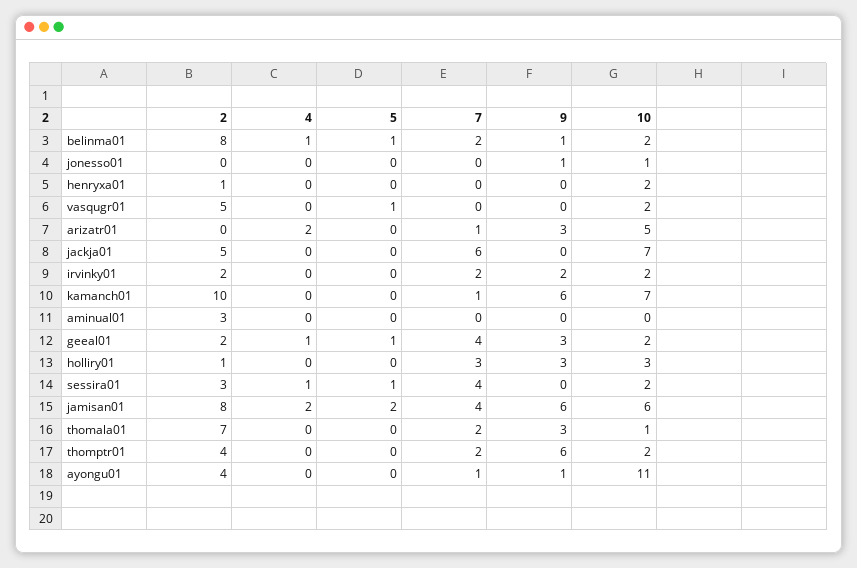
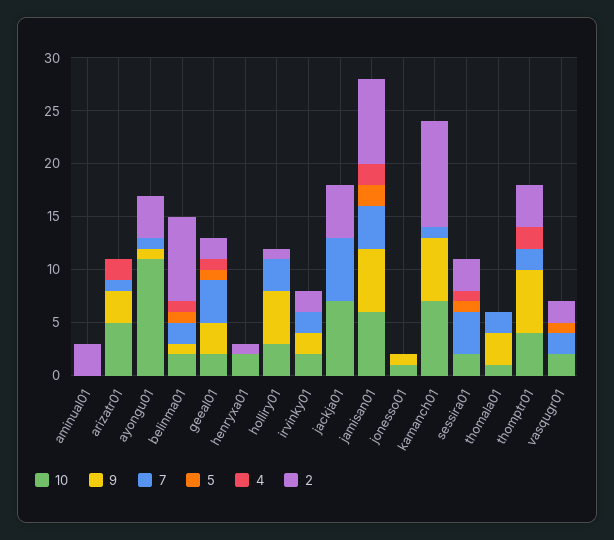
  {
    "2": {
      "belinma01": 8,
      "jonesso01": 0,
      "henryxa01": 1,
-     "vasqugr01": 5,
+     "vasqugr01": 2,
      "arizatr01": 0,
      "jackja01": 5,
      "irvinky01": 2,
      "kamanch01": 10,
      "aminual01": 3,
      "geeal01": 2,
      "holliry01": 1,
      "sessira01": 3,
      "jamisan01": 8,
-     "thomala01": 7,
+     "thomala01": 0,
      "thomptr01": 4,
      "ayongu01": 4
    },
    "4": {
      "belinma01": 1,
      "jonesso01": 0,
      "henryxa01": 0,
      "vasqugr01": 0,
      "arizatr01": 2,
      "jackja01": 0,
      "irvinky01": 0,
      "kamanch01": 0,
      "aminual01": 0,
      "geeal01": 1,
      "holliry01": 0,
      "sessira01": 1,
      "jamisan01": 2,
      "thomala01": 0,
-     "thomptr01": 0,
+     "thomptr01": 2,
      "ayongu01": 0
    },
    "5": {
      "belinma01": 1,
      "jonesso01": 0,
      "henryxa01": 0,
      "vasqugr01": 1,
      "arizatr01": 0,
      "jackja01": 0,
      "irvinky01": 0,
      "kamanch01": 0,
      "aminual01": 0,
      "geeal01": 1,
      "holliry01": 0,
      "sessira01": 1,
      "jamisan01": 2,
      "thomala01": 0,
      "thomptr01": 0,
      "ayongu01": 0
    },
    "7": {
      "belinma01": 2,
      "jonesso01": 0,
      "henryxa01": 0,
-     "vasqugr01": 0,
+     "vasqugr01": 2,
      "arizatr01": 1,
      "jackja01": 6,
      "irvinky01": 2,
      "kamanch01": 1,
      "aminual01": 0,
      "geeal01": 4,
      "holliry01": 3,
      "sessira01": 4,
      "jamisan01": 4,
      "thomala01": 2,
      "thomptr01": 2,
      "ayongu01": 1
    },
    "9": {
      "belinma01": 1,
      "jonesso01": 1,
      "henryxa01": 0,
      "vasqugr01": 0,
      "arizatr01": 3,
      "jackja01": 0,
      "irvinky01": 2,
      "kamanch01": 6,
      "aminual01": 0,
      "geeal01": 3,
-     "holliry01": 3,
+     "holliry01": 5,
      "sessira01": 0,
      "jamisan01": 6,
      "thomala01": 3,
      "thomptr01": 6,
      "ayongu01": 1
    },
    "10": {
      "belinma01": 2,
      "jonesso01": 1,
      "henryxa01": 2,
      "vasqugr01": 2,
      "arizatr01": 5,
      "jackja01": 7,
      "irvinky01": 2,
      "kamanch01": 7,
      "aminual01": 0,
      "geeal01": 2,
      "holliry01": 3,
      "sessira01": 2,
      "jamisan01": 6,
      "thomala01": 1,
-     "thomptr01": 2,
+     "thomptr01": 4,
      "ayongu01": 11
    }
  }

